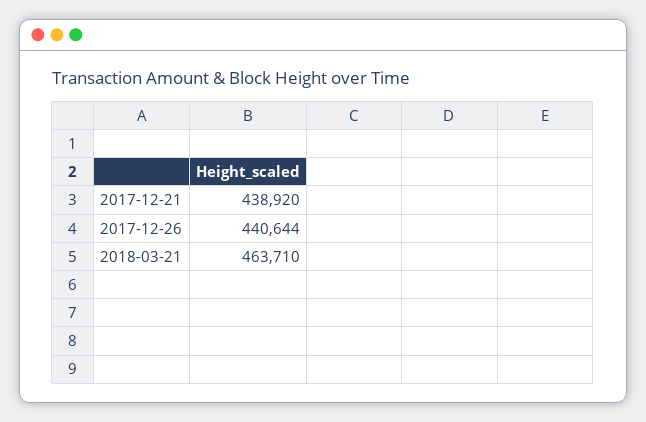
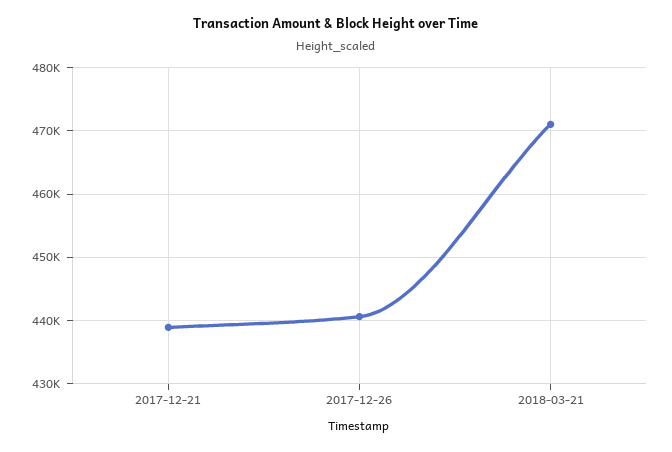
  {
    "2017-12-21": 438920,
    "2017-12-26": 440644,
-   "2018-03-21": 463710
+   "2018-03-21": 471000
  }

